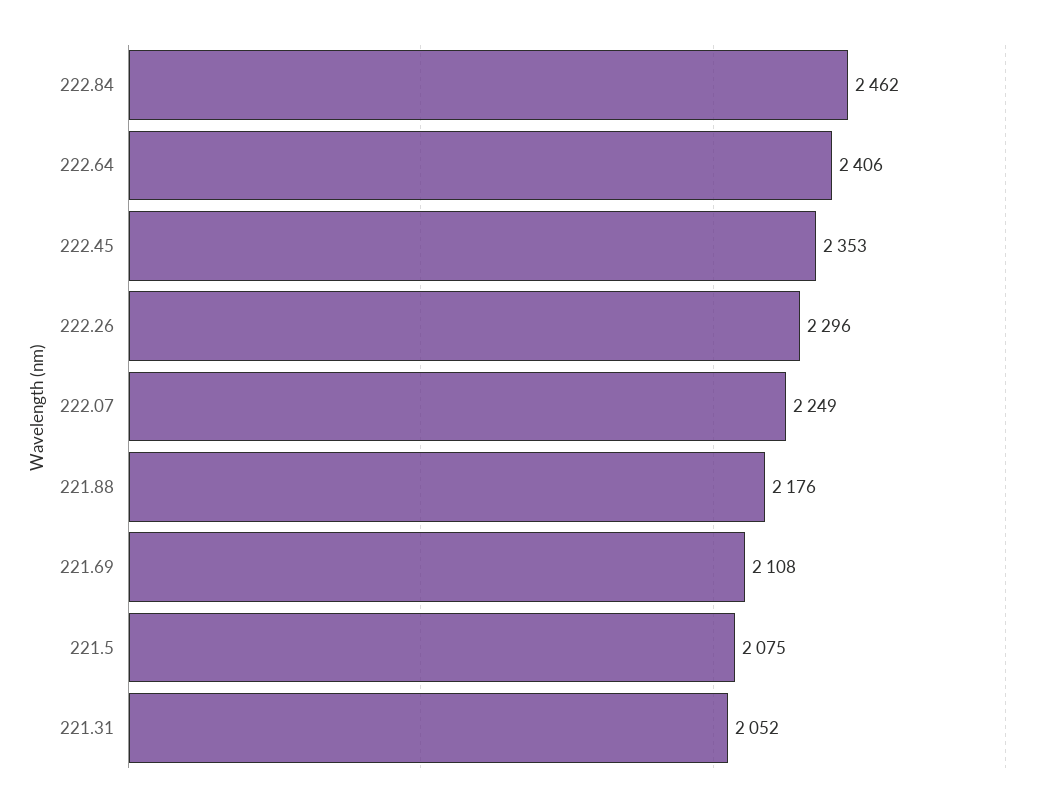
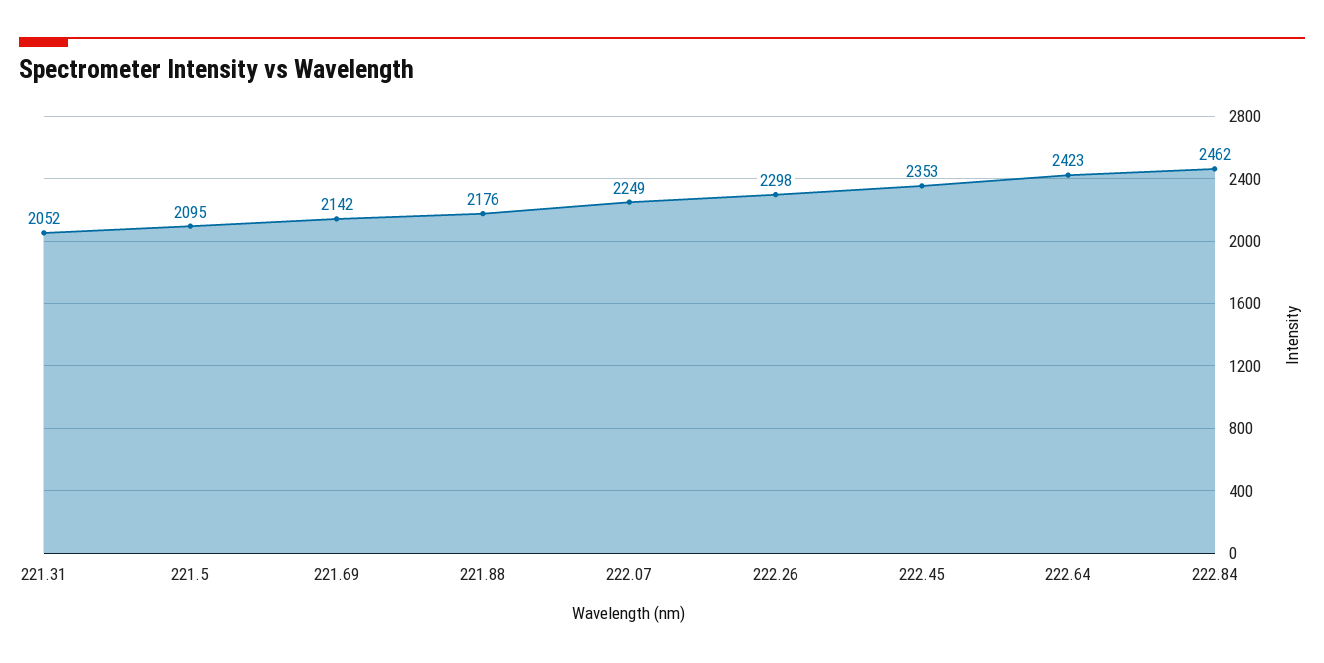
  {
    "222.84": 2462,
-   "222.64": 2406,
+   "222.64": 2423,
    "222.45": 2353,
-   "222.26": 2296,
+   "222.26": 2298,
    "222.07": 2249,
    "221.88": 2176,
-   "221.69": 2108,
+   "221.69": 2142,
-   "221.5": 2075,
+   "221.5": 2095,
    "221.31": 2052
  }

